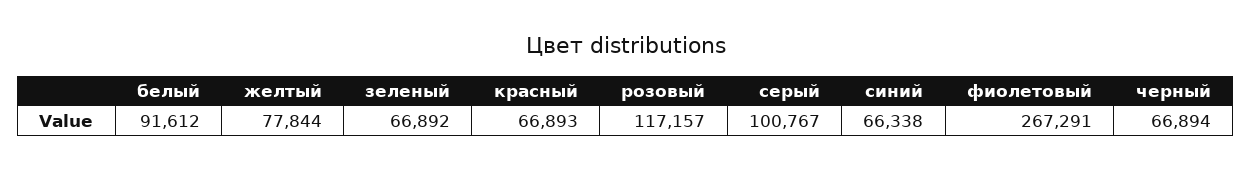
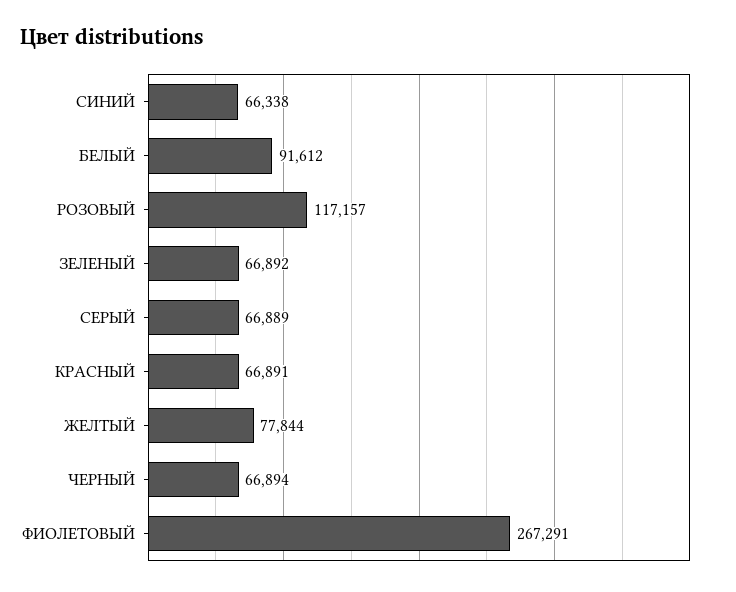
  {
    "белый": 91612,
    "желтый": 77844,
    "зеленый": 66892,
-   "красный": 66893,
+   "красный": 66891,
    "розовый": 117157,
-   "серый": 100767,
+   "серый": 66889,
    "синий": 66338,
    "фиолетовый": 267291,
    "черный": 66894
  }

